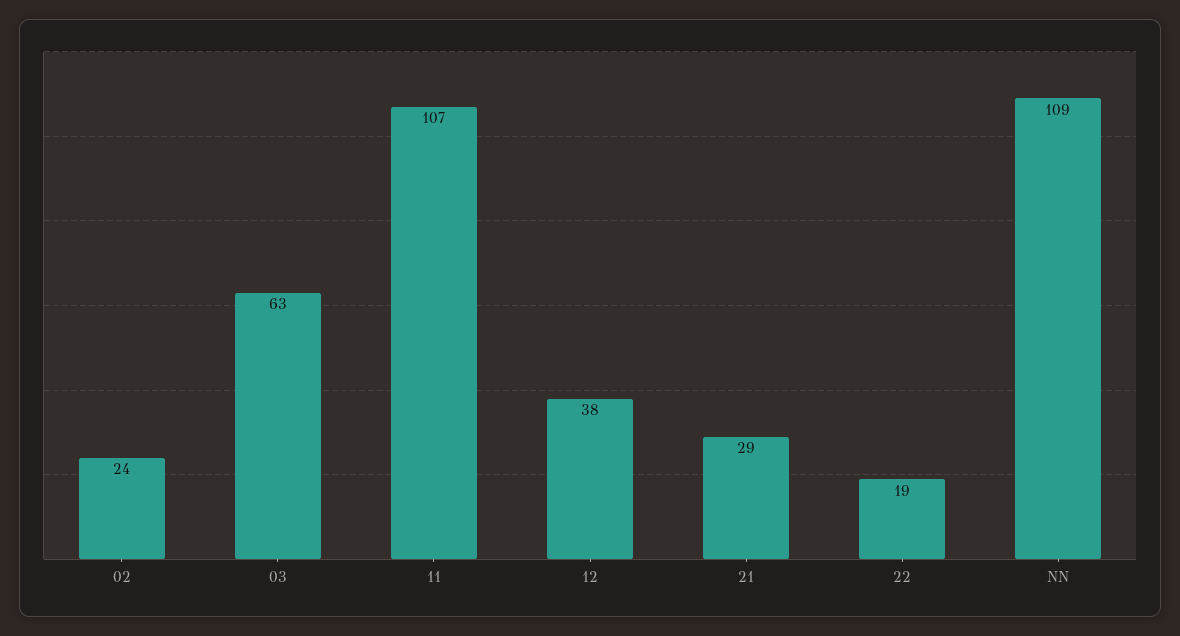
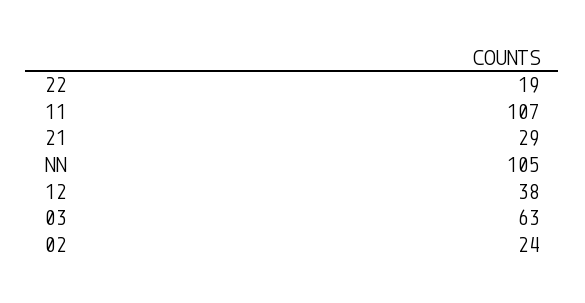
  {
    "02": 24,
    "03": 63,
    "11": 107,
    "12": 38,
    "21": 29,
    "22": 19,
-   "NN": 109
+   "NN": 105
  }

